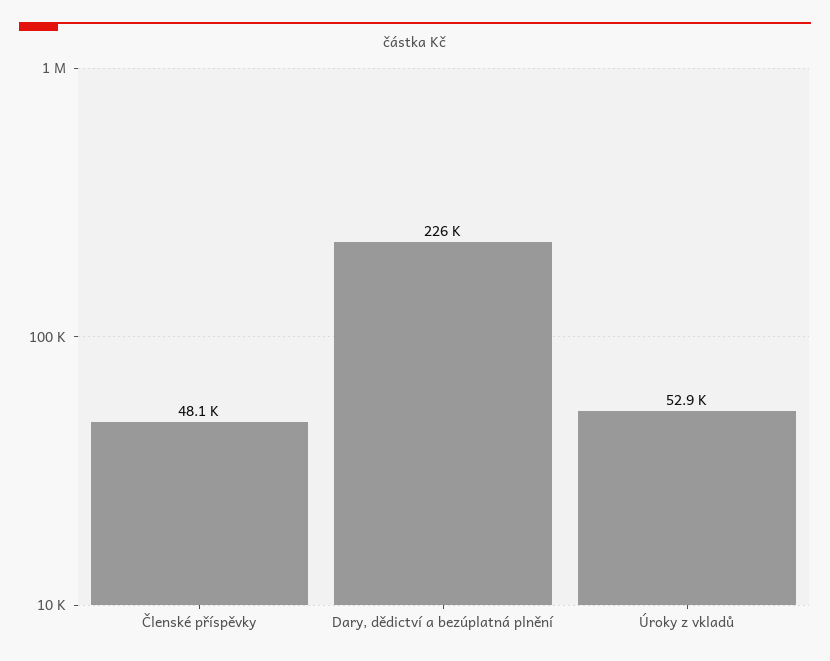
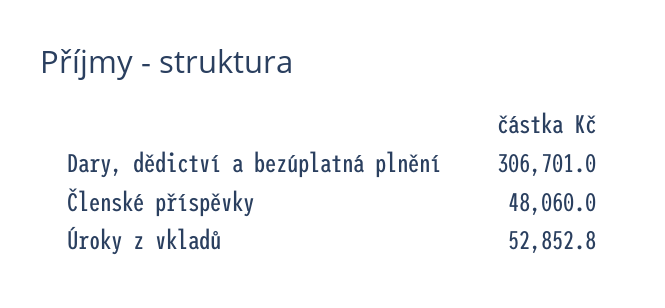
  {
    "Členské příspěvky": 48060,
-   "Dary, dědictví a bezúplatná plnění": 226000,
+   "Dary, dědictví a bezúplatná plnění": 306701,
    "Úroky z vkladů": 52852.8
  }

